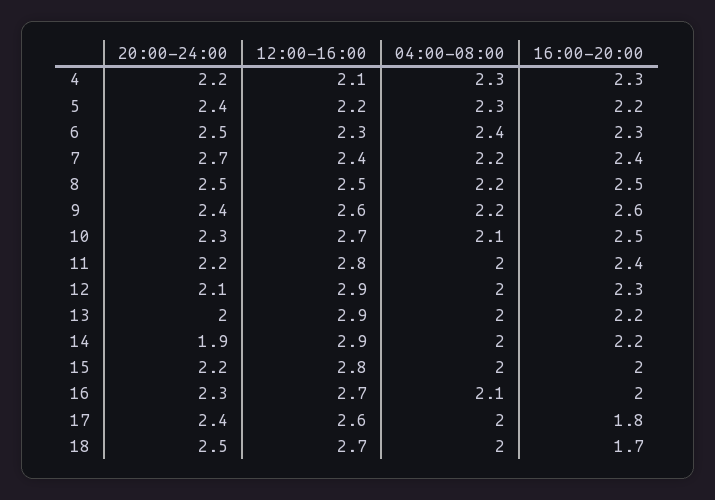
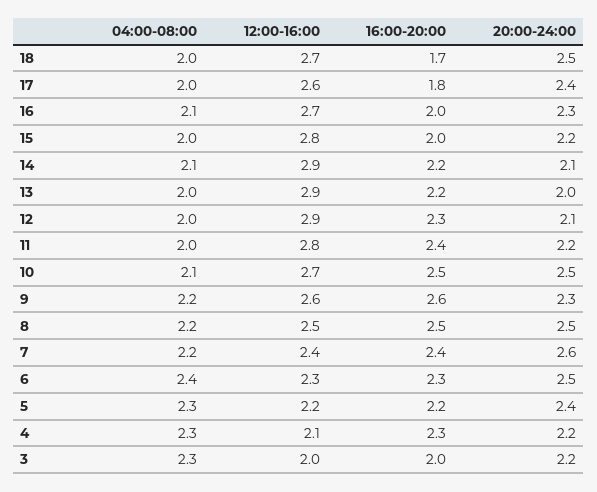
  {
    "20:00-24:00": {
      "4": 2.2,
      "5": 2.4,
      "6": 2.5,
-     "7": 2.7,
+     "7": 2.6,
      "8": 2.5,
-     "9": 2.4,
+     "9": 2.3,
-     "10": 2.3,
+     "10": 2.5,
      "11": 2.2,
      "12": 2.1,
      "13": 2,
-     "14": 1.9,
+     "14": 2.1,
      "15": 2.2,
      "16": 2.3,
      "17": 2.4,
-     "18": 2.5
+     "18": 2.5,
+     "3": 2.2
    },
    "12:00-16:00": {
      "4": 2.1,
      "5": 2.2,
      "6": 2.3,
      "7": 2.4,
      "8": 2.5,
      "9": 2.6,
      "10": 2.7,
      "11": 2.8,
      "12": 2.9,
      "13": 2.9,
      "14": 2.9,
      "15": 2.8,
      "16": 2.7,
      "17": 2.6,
-     "18": 2.7
+     "18": 2.7,
+     "3": 2
    },
    "04:00-08:00": {
      "4": 2.3,
      "5": 2.3,
      "6": 2.4,
      "7": 2.2,
      "8": 2.2,
      "9": 2.2,
      "10": 2.1,
      "11": 2,
      "12": 2,
      "13": 2,
-     "14": 2,
+     "14": 2.1,
      "15": 2,
      "16": 2.1,
      "17": 2,
-     "18": 2
+     "18": 2,
+     "3": 2.3
    },
    "16:00-20:00": {
      "4": 2.3,
      "5": 2.2,
      "6": 2.3,
      "7": 2.4,
      "8": 2.5,
      "9": 2.6,
      "10": 2.5,
      "11": 2.4,
      "12": 2.3,
      "13": 2.2,
      "14": 2.2,
      "15": 2,
      "16": 2,
      "17": 1.8,
-     "18": 1.7
+     "18": 1.7,
+     "3": 2
    }
  }

